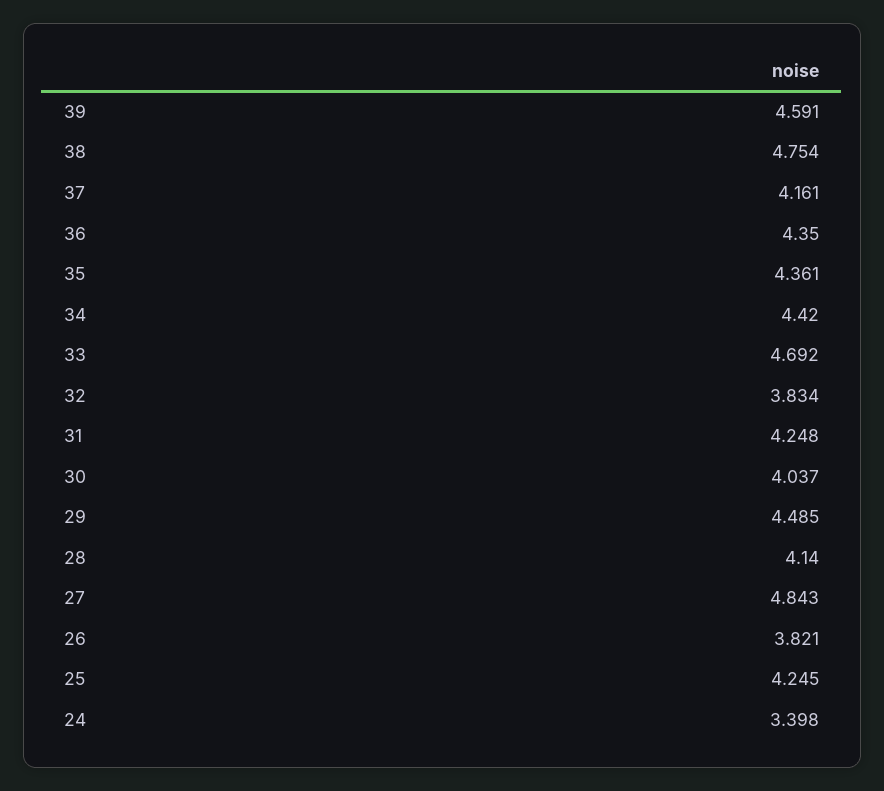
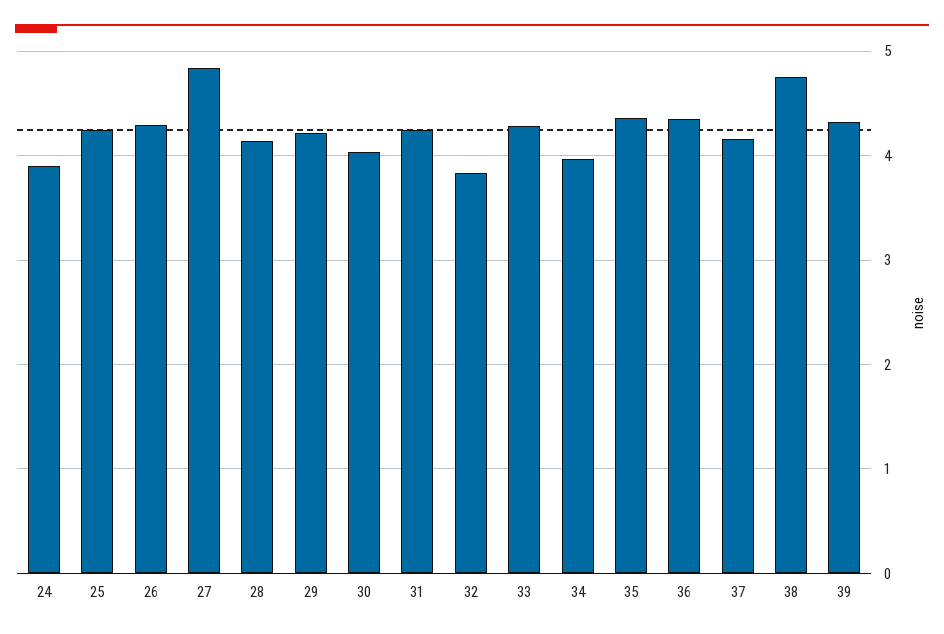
  {
-   "39": 4.591,
+   "39": 4.3,
    "38": 4.754,
    "37": 4.161,
    "36": 4.35,
    "35": 4.361,
-   "34": 4.42,
+   "34": 4,
-   "33": 4.692,
+   "33": 4.3,
    "32": 3.834,
    "31": 4.248,
    "30": 4.037,
-   "29": 4.485,
+   "29": 4.2,
    "28": 4.14,
    "27": 4.843,
-   "26": 3.821,
+   "26": 4.3,
    "25": 4.245,
-   "24": 3.398
+   "24": 3.9
  }

